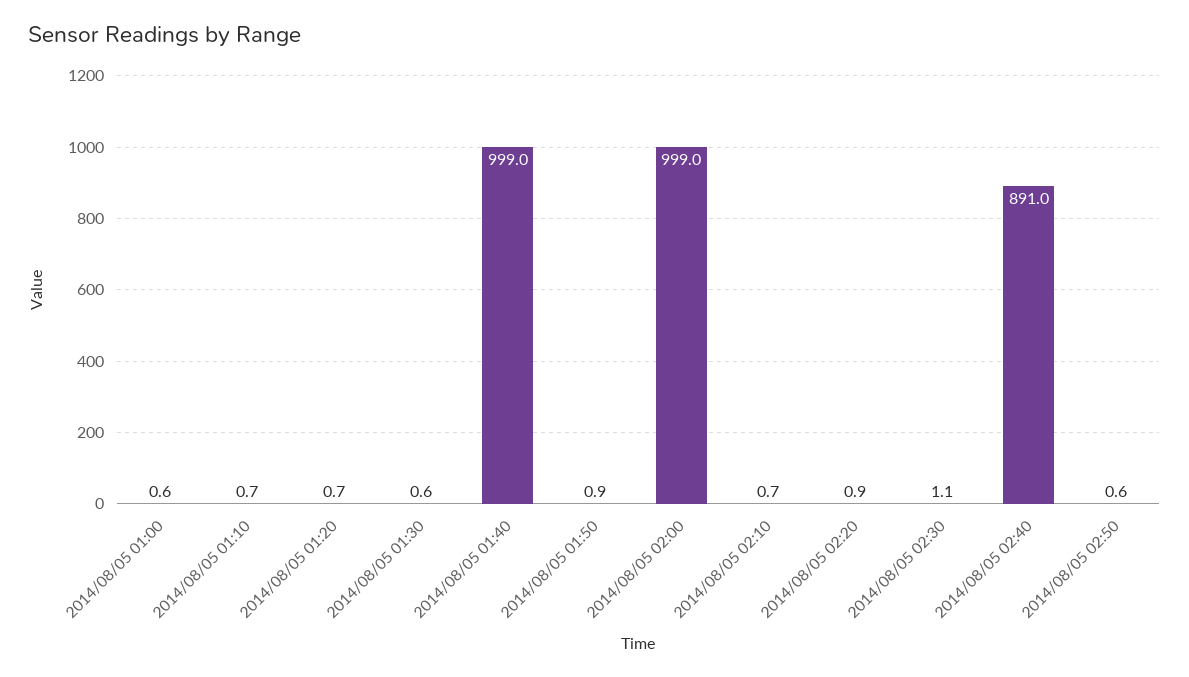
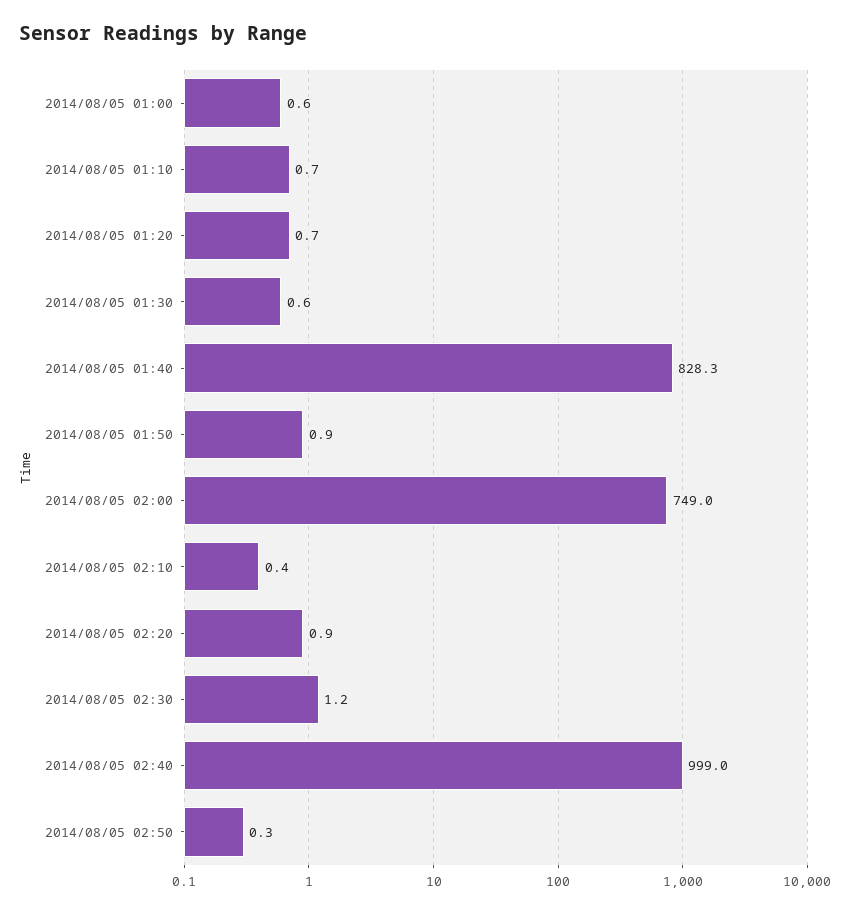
  {
    "2014/08/05 01:00": 0.6,
    "2014/08/05 01:10": 0.7,
    "2014/08/05 01:20": 0.7,
    "2014/08/05 01:30": 0.6,
-   "2014/08/05 01:40": 999,
+   "2014/08/05 01:40": 828.3,
    "2014/08/05 01:50": 0.9,
-   "2014/08/05 02:00": 999,
+   "2014/08/05 02:00": 749,
-   "2014/08/05 02:10": 0.7,
+   "2014/08/05 02:10": 0.4,
    "2014/08/05 02:20": 0.9,
-   "2014/08/05 02:30": 1.1,
+   "2014/08/05 02:30": 1.2,
-   "2014/08/05 02:40": 891,
+   "2014/08/05 02:40": 999,
-   "2014/08/05 02:50": 0.6
+   "2014/08/05 02:50": 0.3
  }

